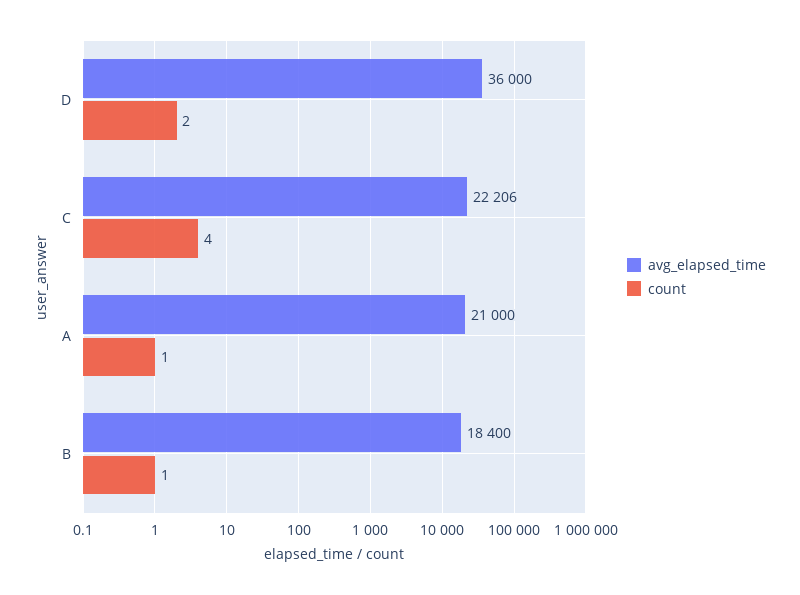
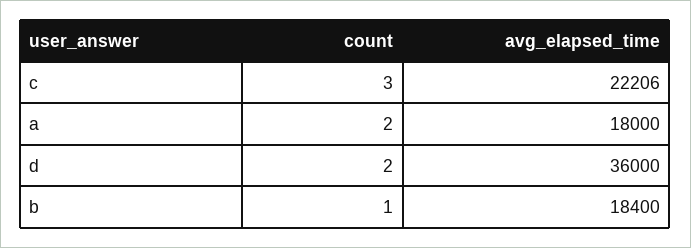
  {
    "avg_elapsed_time": {
      "D": 36000,
      "C": 22206,
-     "A": 21000,
+     "A": 18000,
      "B": 18400
    },
    "count": {
      "D": 2,
-     "C": 4,
+     "C": 3,
-     "A": 1,
+     "A": 2,
      "B": 1
    }
  }

